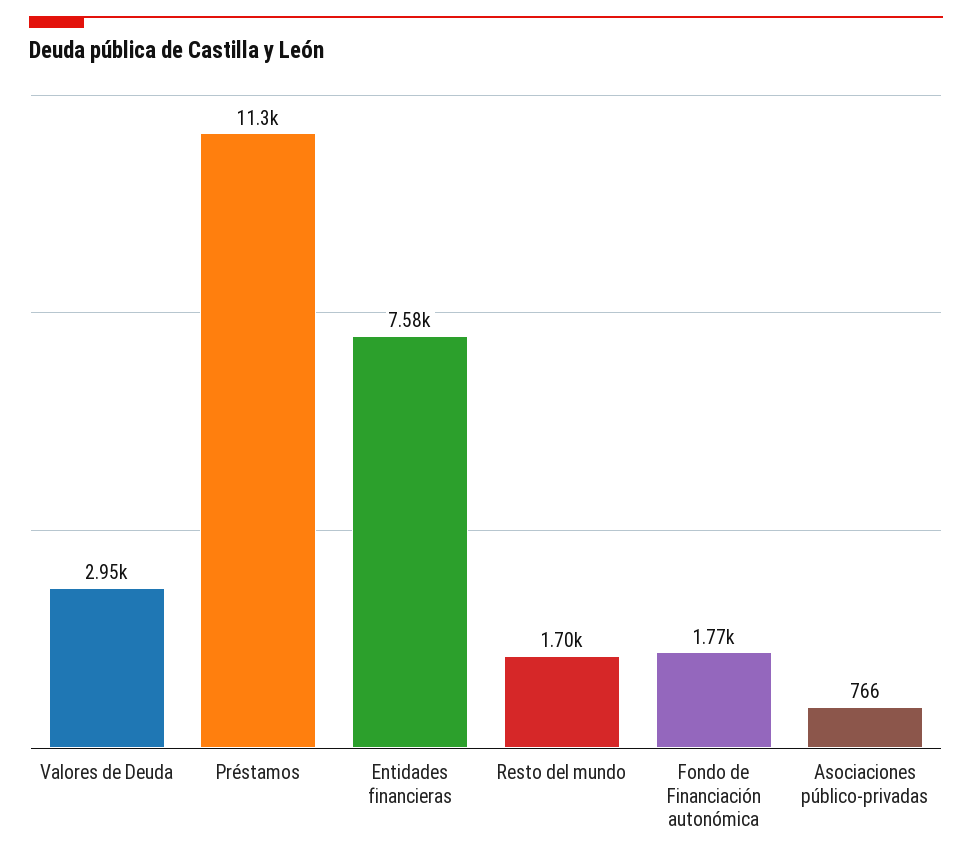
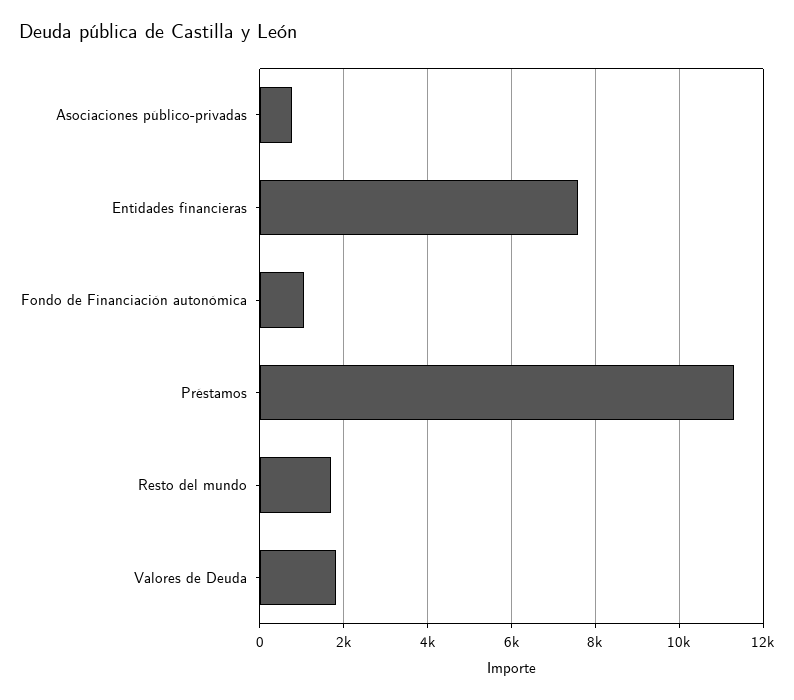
  {
-   "Valores de Deuda": 2950,
+   "Valores de Deuda": 1800,
    "Préstamos": 11300,
    "Entidades financieras": 7580,
    "Resto del mundo": 1700,
-   "Fondo de Financiación autonómica": 1770,
+   "Fondo de Financiación autonómica": 1000,
    "Asociaciones público-privadas": 766
  }

